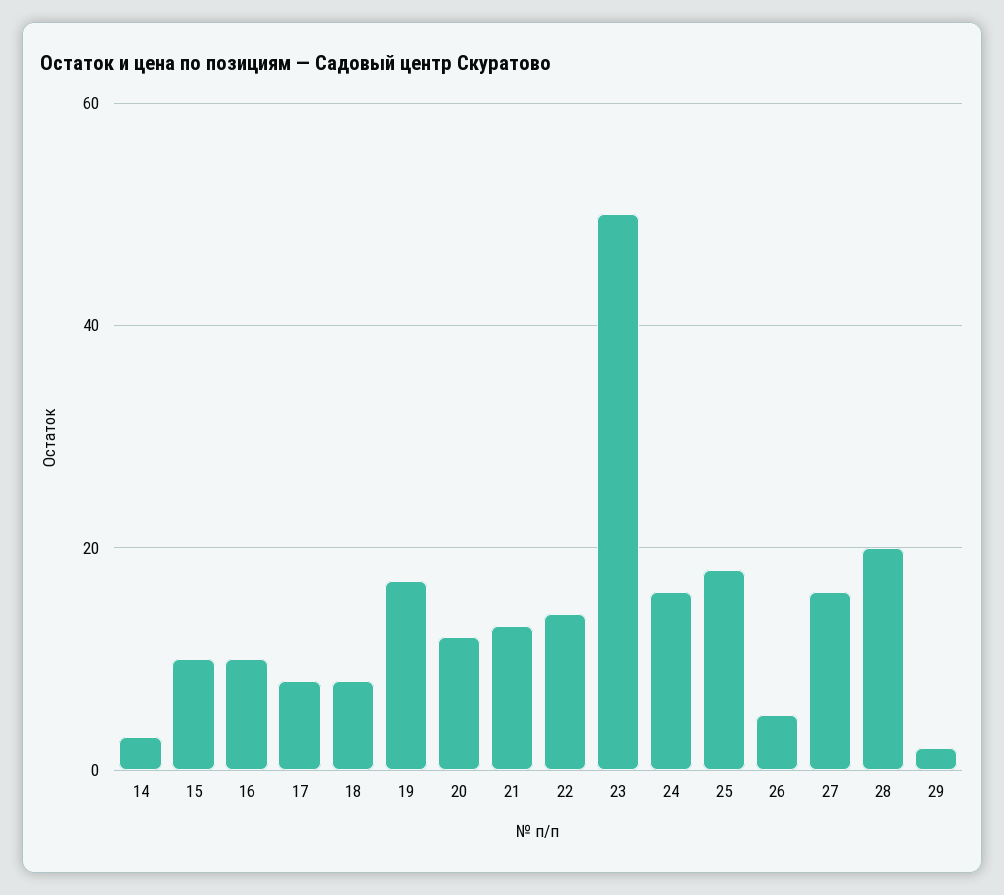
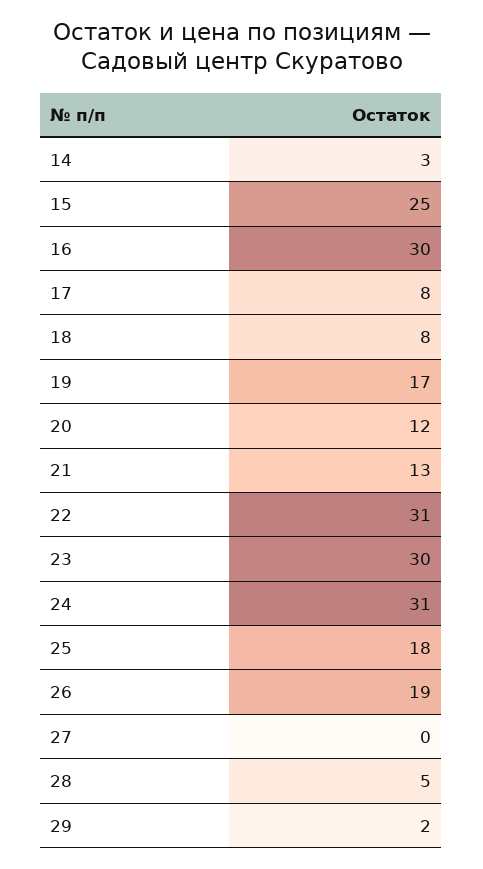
  {
    "14": 3,
-   "15": 10,
+   "15": 25,
-   "16": 10,
+   "16": 30,
    "17": 8,
    "18": 8,
    "19": 17,
    "20": 12,
    "21": 13,
-   "22": 15,
+   "22": 31,
-   "23": 50,
+   "23": 30,
-   "24": 15,
+   "24": 31,
    "25": 18,
-   "26": 5,
+   "26": 19,
-   "27": 15,
+   "27": 0,
-   "28": 20,
+   "28": 5,
    "29": 2
  }

